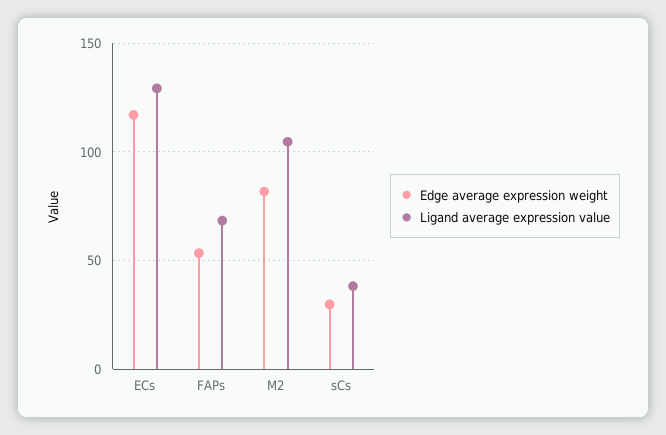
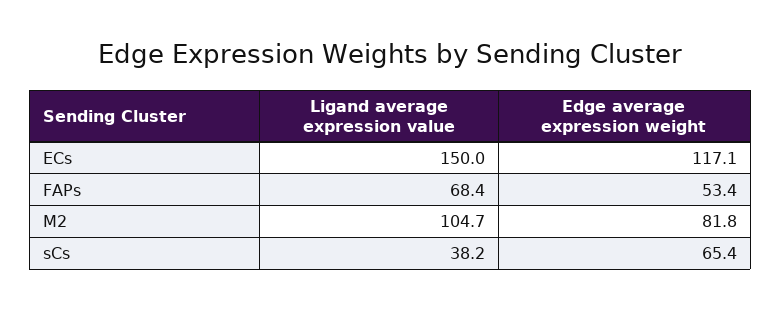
  {
    "Edge average expression weight": {
      "ECs": 117.1,
      "FAPs": 53.4,
      "M2": 81.8,
-     "sCs": 30
+     "sCs": 65.4
    },
    "Ligand average expression value": {
-     "ECs": 130,
+     "ECs": 150,
      "FAPs": 68.4,
      "M2": 104.7,
      "sCs": 38.2
    }
  }

